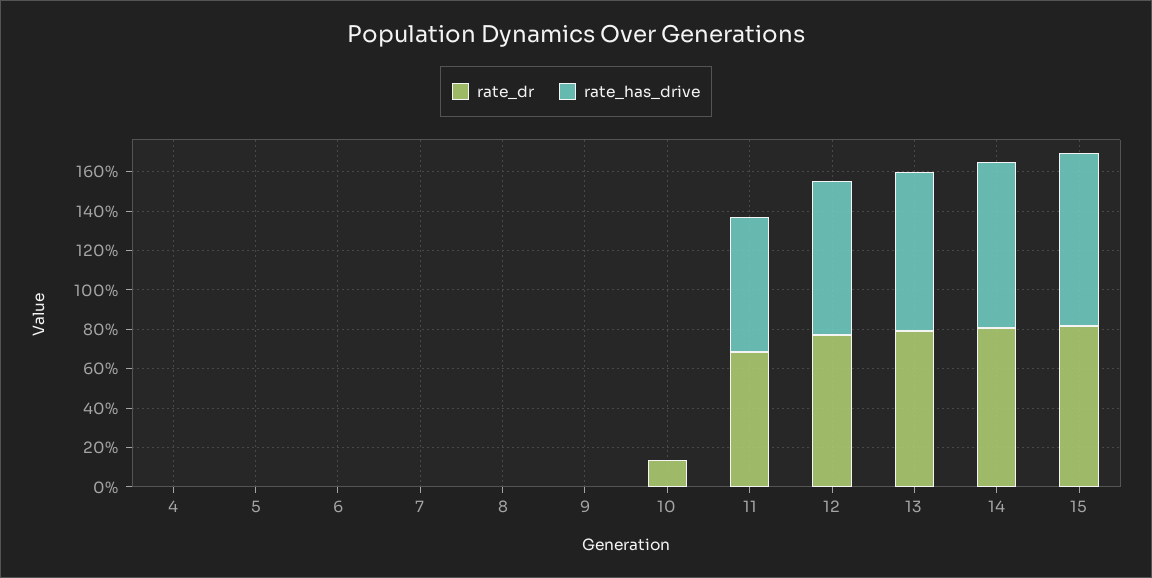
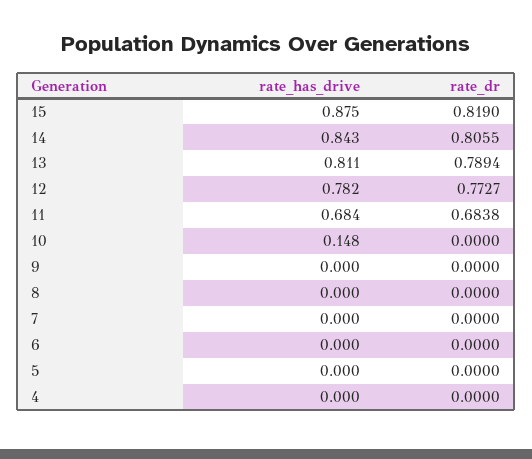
  {
    "rate_dr": {
      "4": 0,
      "5": 0,
      "6": 0,
      "7": 0,
      "8": 0,
      "9": 0,
-     "10": 0.15,
+     "10": 0,
      "11": 0.6838,
      "12": 0.7727,
      "13": 0.7894,
      "14": 0.8055,
      "15": 0.819
    },
    "rate_has_drive": {
      "4": 0,
      "5": 0,
      "6": 0,
      "7": 0,
      "8": 0,
      "9": 0,
-     "10": 0,
+     "10": 0.148,
      "11": 0.684,
      "12": 0.782,
      "13": 0.811,
      "14": 0.843,
      "15": 0.875
    }
  }

